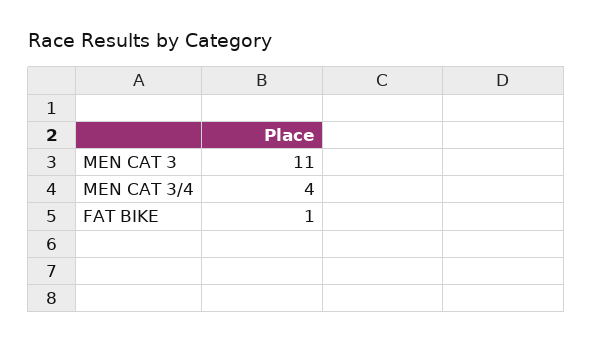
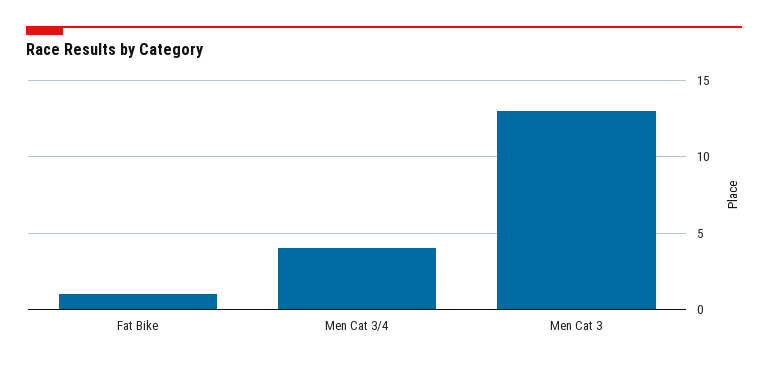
  {
-   "MEN CAT 3": 11,
+   "MEN CAT 3": 13,
    "MEN CAT 3/4": 4,
    "FAT BIKE": 1
  }

